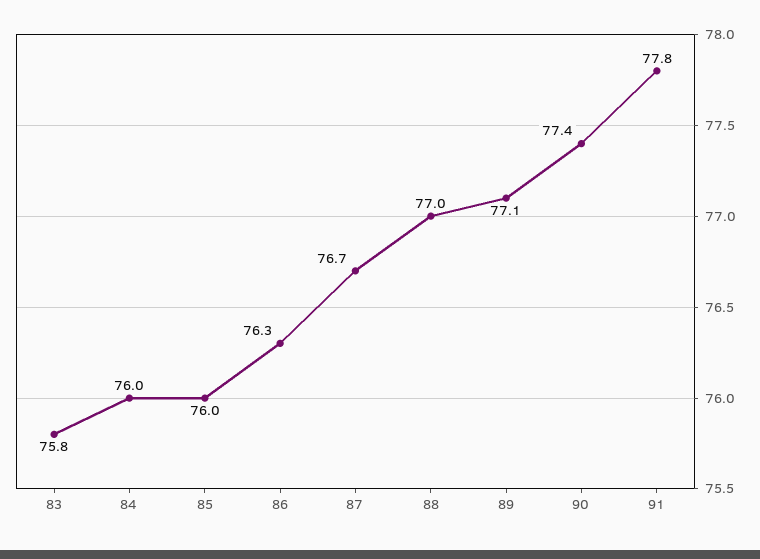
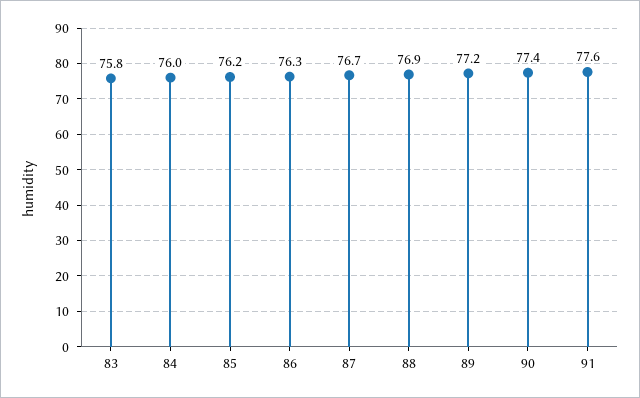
  {
    "83": 75.8,
    "84": 76,
-   "85": 76,
+   "85": 76.2,
    "86": 76.3,
    "87": 76.7,
-   "88": 77,
+   "88": 76.9,
-   "89": 77.1,
+   "89": 77.2,
    "90": 77.4,
-   "91": 77.8
+   "91": 77.6
  }

